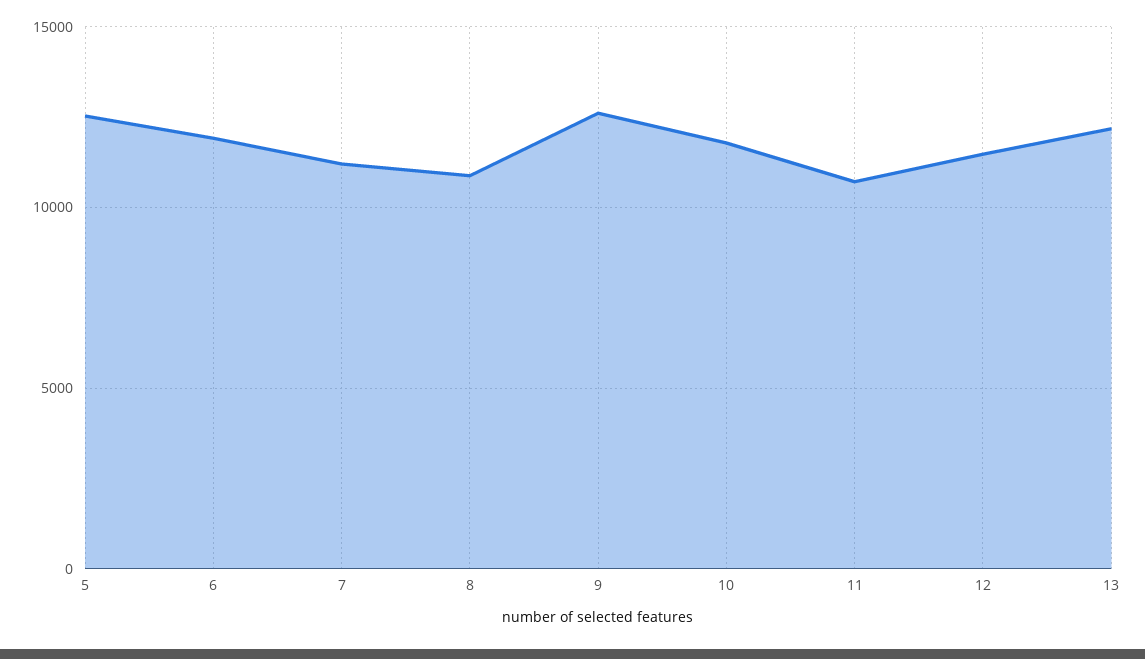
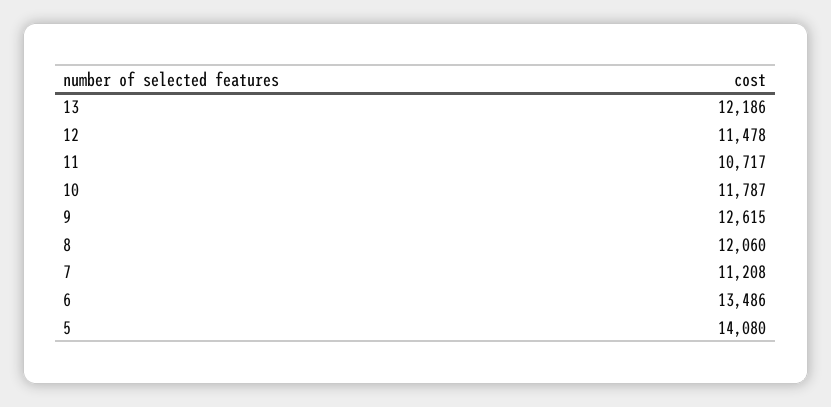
  {
-   "5": 12500,
+   "5": 14080,
-   "6": 12000,
+   "6": 13486,
    "7": 11208,
-   "8": 11000,
+   "8": 12060,
    "9": 12615,
    "10": 11787,
    "11": 10717,
    "12": 11478,
    "13": 12186
  }

